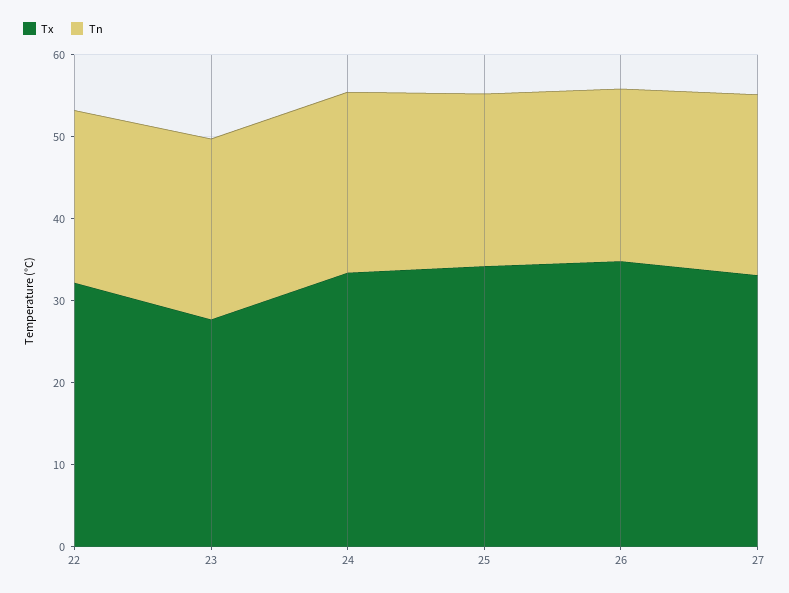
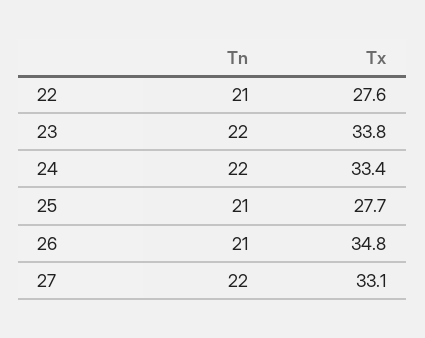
  {
    "Tx": {
-     "22": 32,
+     "22": 27.6,
-     "23": 28,
+     "23": 33.8,
      "24": 33.4,
-     "25": 34,
+     "25": 27.7,
      "26": 34.8,
      "27": 33.1
    },
    "Tn": {
      "22": 21,
      "23": 22,
      "24": 22,
      "25": 21,
      "26": 21,
      "27": 22
    }
  }

